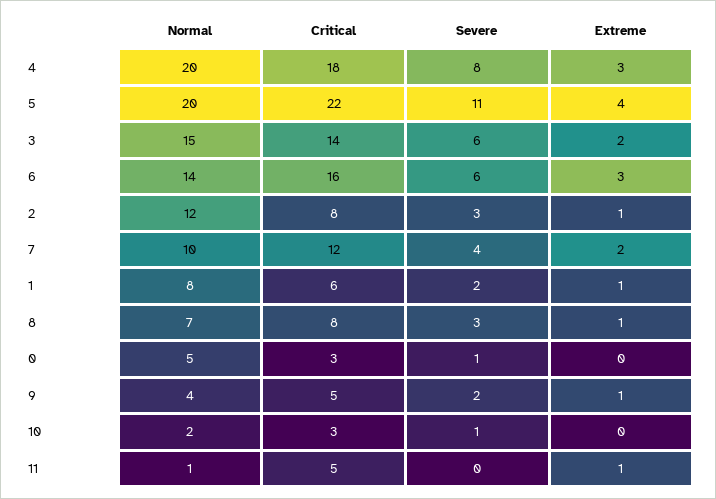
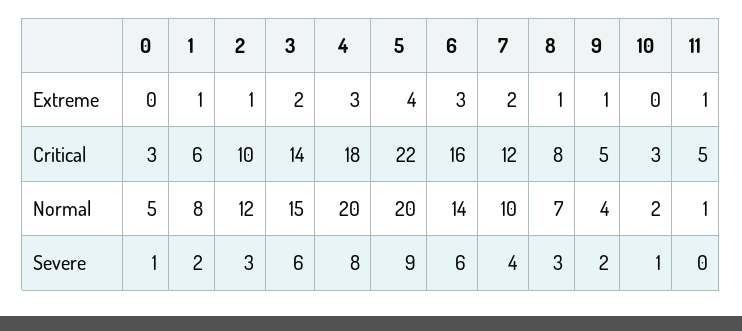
  {
    "Normal": {
      "4": 20,
      "5": 20,
      "3": 15,
      "6": 14,
      "2": 12,
      "7": 10,
      "1": 8,
      "8": 7,
      "0": 5,
      "9": 4,
      "10": 2,
      "11": 1
    },
    "Critical": {
      "4": 18,
      "5": 22,
      "3": 14,
      "6": 16,
-     "2": 8,
+     "2": 10,
      "7": 12,
      "1": 6,
      "8": 8,
      "0": 3,
      "9": 5,
      "10": 3,
      "11": 5
    },
    "Severe": {
      "4": 8,
-     "5": 11,
+     "5": 9,
      "3": 6,
      "6": 6,
      "2": 3,
      "7": 4,
      "1": 2,
      "8": 3,
      "0": 1,
      "9": 2,
      "10": 1,
      "11": 0
    },
    "Extreme": {
      "4": 3,
      "5": 4,
      "3": 2,
      "6": 3,
      "2": 1,
      "7": 2,
      "1": 1,
      "8": 1,
      "0": 0,
      "9": 1,
      "10": 0,
      "11": 1
    }
  }

